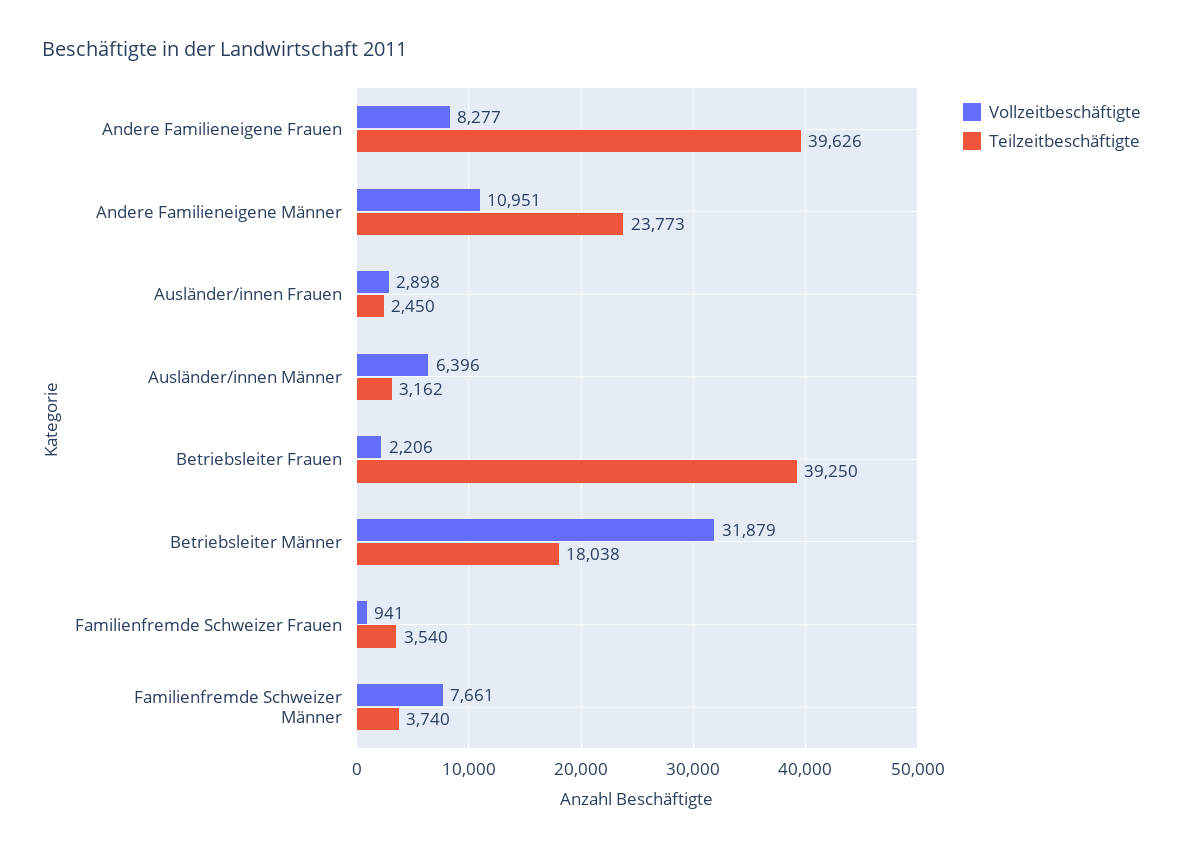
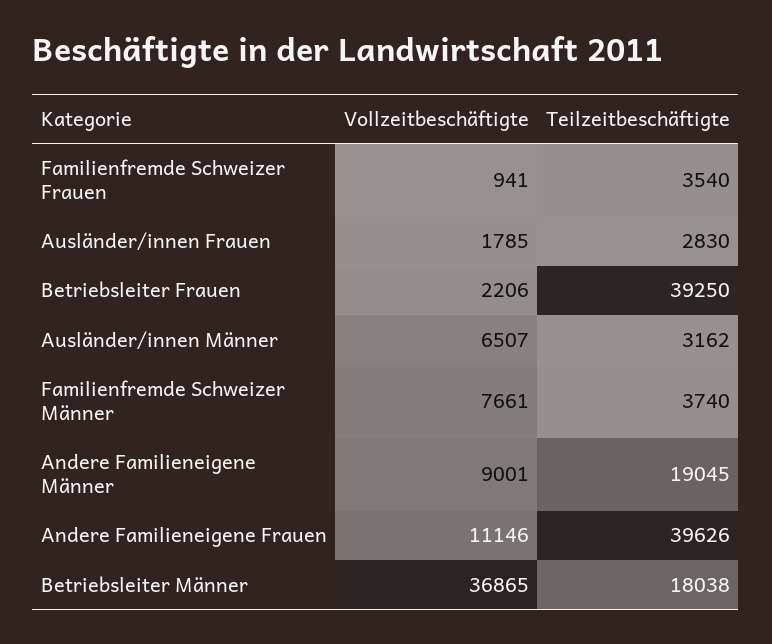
  {
    "Vollzeitbeschäftigte": {
-     "Andere Familieneigene Frauen": 8277,
+     "Andere Familieneigene Frauen": 11146,
-     "Andere Familieneigene Männer": 10951,
+     "Andere Familieneigene Männer": 9001,
-     "Ausländer/innen Frauen": 2898,
+     "Ausländer/innen Frauen": 1785,
-     "Ausländer/innen Männer": 6396,
+     "Ausländer/innen Männer": 6507,
      "Betriebsleiter Frauen": 2206,
-     "Betriebsleiter Männer": 31879,
+     "Betriebsleiter Männer": 36865,
      "Familienfremde Schweizer Frauen": 941,
      "Familienfremde Schweizer Männer": 7661
    },
    "Teilzeitbeschäftigte": {
      "Andere Familieneigene Frauen": 39626,
-     "Andere Familieneigene Männer": 23773,
+     "Andere Familieneigene Männer": 19045,
-     "Ausländer/innen Frauen": 2450,
+     "Ausländer/innen Frauen": 2830,
      "Ausländer/innen Männer": 3162,
      "Betriebsleiter Frauen": 39250,
      "Betriebsleiter Männer": 18038,
      "Familienfremde Schweizer Frauen": 3540,
      "Familienfremde Schweizer Männer": 3740
    }
  }

